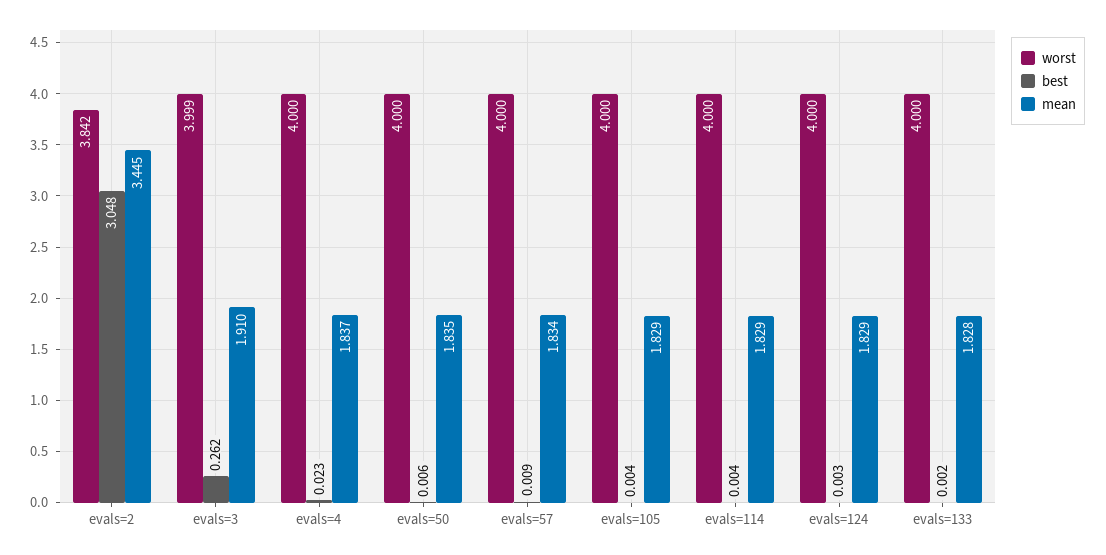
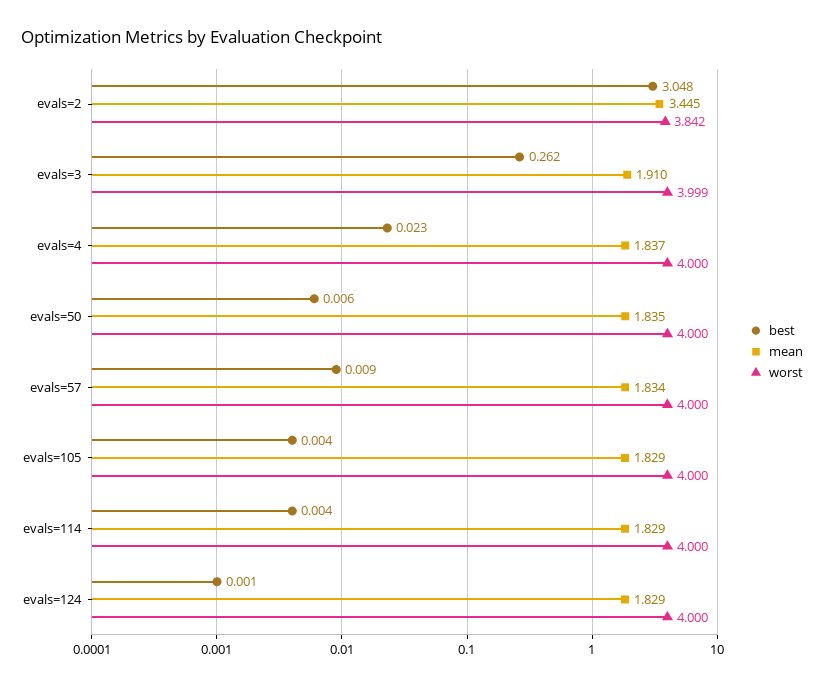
  {
    "worst": {
      "evals=2": 3.842,
      "evals=3": 3.999,
      "evals=4": 4,
      "evals=50": 4,
      "evals=57": 4,
      "evals=105": 4,
      "evals=114": 4,
-     "evals=124": 4,
+     "evals=124": 4
-     "evals=133": 4
    },
    "best": {
      "evals=2": 3.048,
      "evals=3": 0.262,
      "evals=4": 0.023,
      "evals=50": 0.006,
      "evals=57": 0.009,
      "evals=105": 0.004,
      "evals=114": 0.004,
-     "evals=124": 0.003,
+     "evals=124": 0.001
-     "evals=133": 0.002
    },
    "mean": {
      "evals=2": 3.445,
      "evals=3": 1.91,
      "evals=4": 1.837,
      "evals=50": 1.835,
      "evals=57": 1.834,
      "evals=105": 1.829,
      "evals=114": 1.829,
-     "evals=124": 1.829,
+     "evals=124": 1.829
-     "evals=133": 1.828
    }
  }

